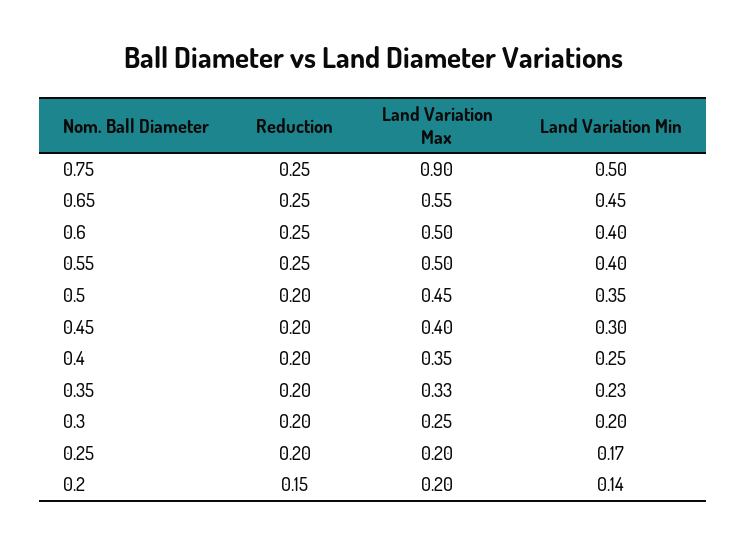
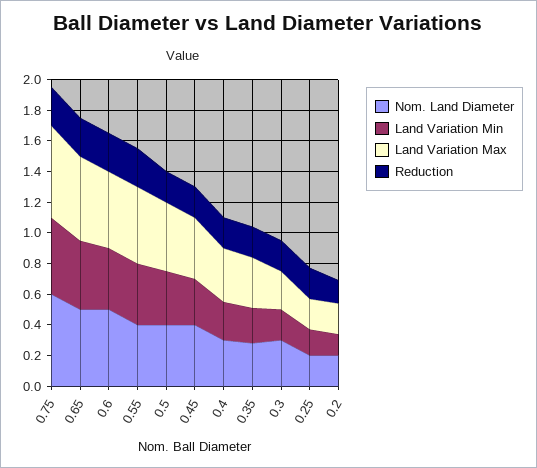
  {
    "Reduction": {
      "0.75": 0.25,
      "0.65": 0.25,
      "0.6": 0.25,
      "0.55": 0.25,
      "0.5": 0.2,
      "0.45": 0.2,
      "0.4": 0.2,
      "0.35": 0.2,
      "0.3": 0.2,
      "0.25": 0.2,
      "0.2": 0.15
    },
    "Land Variation Max": {
-     "0.75": 0.9,
+     "0.75": 0.6,
      "0.65": 0.55,
      "0.6": 0.5,
      "0.55": 0.5,
      "0.5": 0.45,
      "0.45": 0.4,
      "0.4": 0.35,
      "0.35": 0.33,
      "0.3": 0.25,
      "0.25": 0.2,
      "0.2": 0.2
    },
    "Land Variation Min": {
      "0.75": 0.5,
      "0.65": 0.45,
      "0.6": 0.4,
      "0.55": 0.4,
      "0.5": 0.35,
      "0.45": 0.3,
      "0.4": 0.25,
      "0.35": 0.23,
      "0.3": 0.2,
      "0.25": 0.17,
      "0.2": 0.14
-   }
+   },
+   "Nom. Land Diameter": {
+     "0.75": 0.6,
+     "0.65": 0.5,
+     "0.6": 0.5,
+     "0.55": 0.4,
+     "0.5": 0.4,
+     "0.45": 0.4,
+     "0.4": 0.3,
+     "0.35": 0.3,
+     "0.3": 0.3,
+     "0.25": 0.2,
+     "0.2": 0.2
+   }
  }

